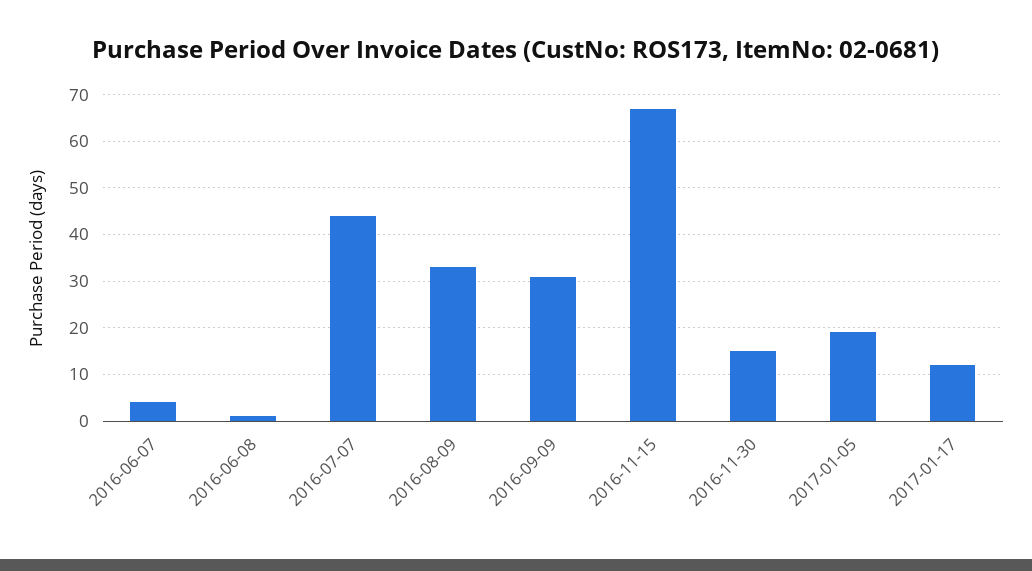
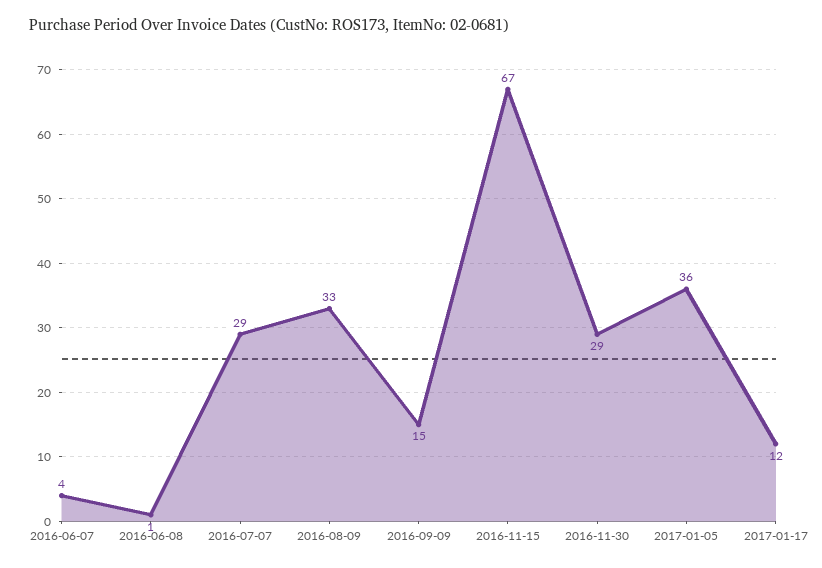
  {
    "2016-06-07": 4,
    "2016-06-08": 1,
-   "2016-07-07": 45,
+   "2016-07-07": 29,
    "2016-08-09": 33,
-   "2016-09-09": 30,
+   "2016-09-09": 15,
    "2016-11-15": 67,
-   "2016-11-30": 15,
+   "2016-11-30": 29,
-   "2017-01-05": 20,
+   "2017-01-05": 36,
    "2017-01-17": 12
  }

